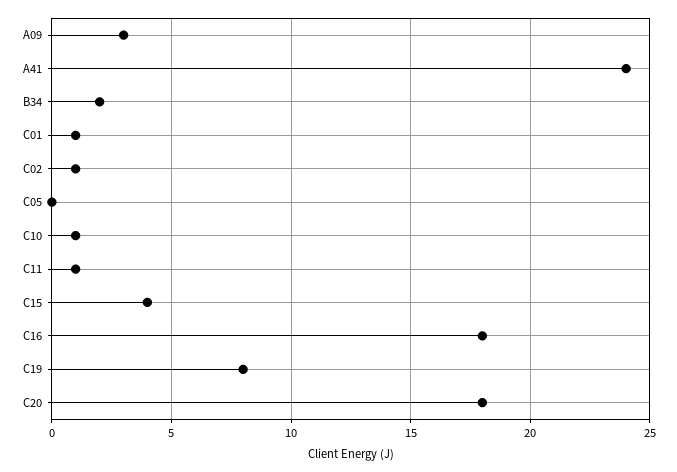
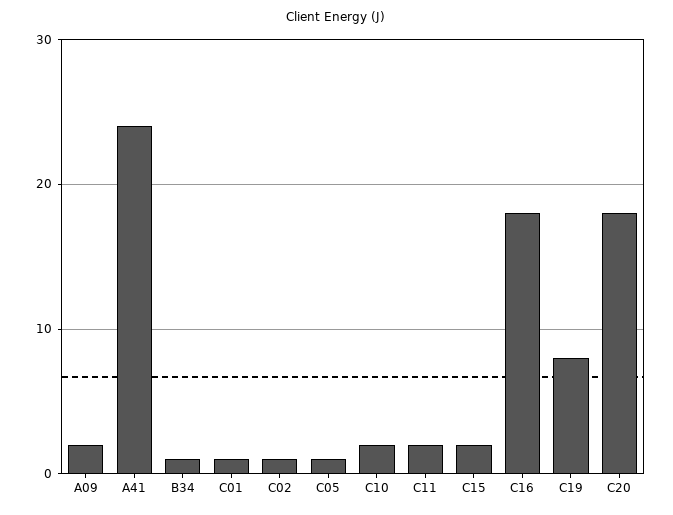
  {
-   "A09": 3,
+   "A09": 2,
    "A41": 24,
-   "B34": 2,
+   "B34": 1,
    "C01": 1,
    "C02": 1,
-   "C05": 0,
+   "C05": 1,
-   "C10": 1,
+   "C10": 2,
-   "C11": 1,
+   "C11": 2,
-   "C15": 4,
+   "C15": 2,
    "C16": 18,
    "C19": 8,
    "C20": 18
  }

